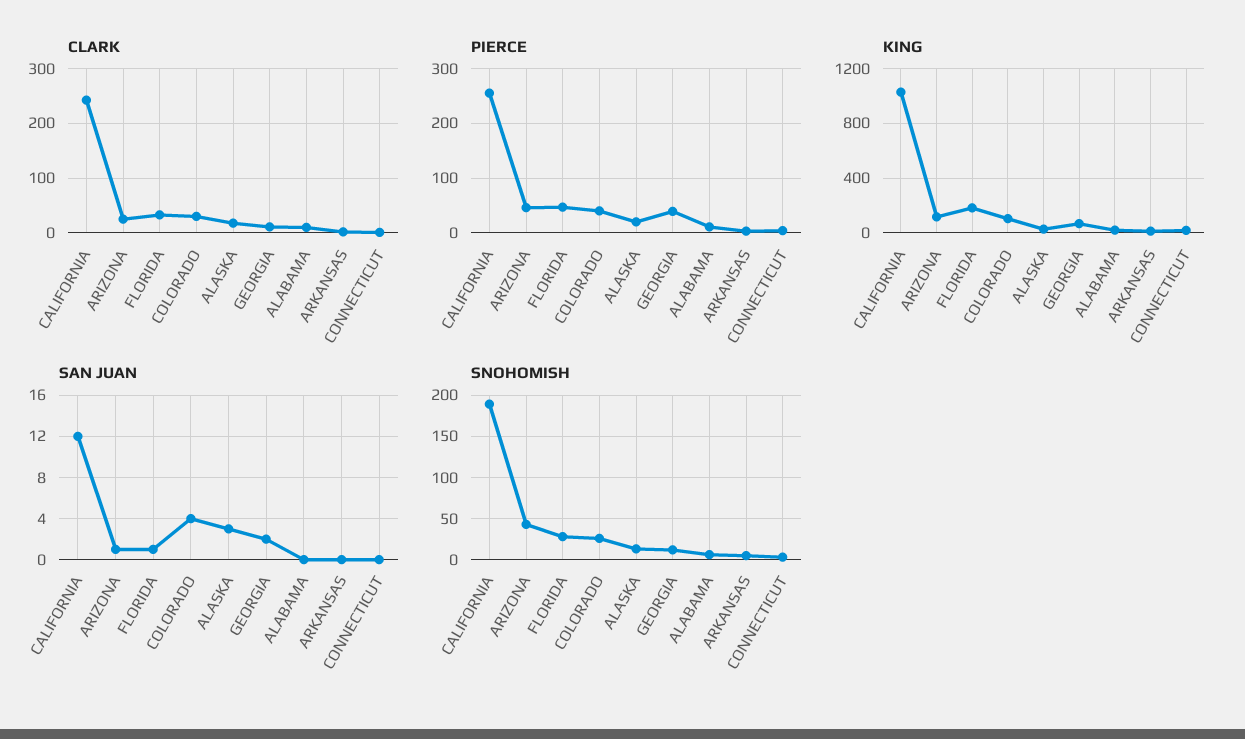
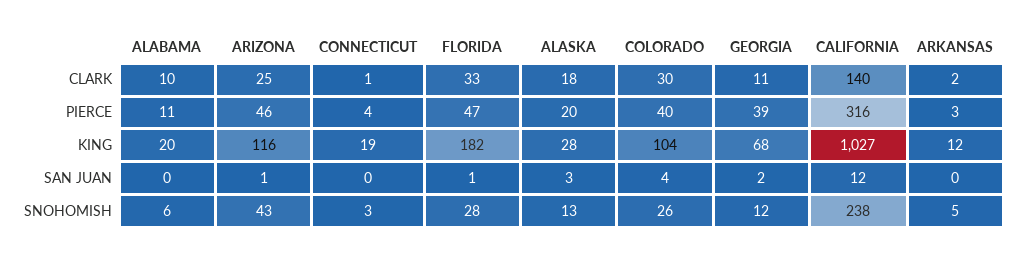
  {
    "CLARK": {
-     "CALIFORNIA": 240,
+     "CALIFORNIA": 140,
      "ARIZONA": 25,
      "FLORIDA": 33,
      "COLORADO": 30,
      "ALASKA": 18,
      "GEORGIA": 11,
      "ALABAMA": 10,
      "ARKANSAS": 2,
      "CONNECTICUT": 1
    },
    "PIERCE": {
-     "CALIFORNIA": 260,
+     "CALIFORNIA": 316,
      "ARIZONA": 46,
      "FLORIDA": 47,
      "COLORADO": 40,
      "ALASKA": 20,
      "GEORGIA": 39,
      "ALABAMA": 11,
      "ARKANSAS": 3,
      "CONNECTICUT": 4
    },
    "KING": {
      "CALIFORNIA": 1027,
      "ARIZONA": 116,
      "FLORIDA": 182,
      "COLORADO": 104,
      "ALASKA": 28,
      "GEORGIA": 68,
      "ALABAMA": 20,
      "ARKANSAS": 12,
      "CONNECTICUT": 19
    },
    "SAN JUAN": {
      "CALIFORNIA": 12,
      "ARIZONA": 1,
      "FLORIDA": 1,
      "COLORADO": 4,
      "ALASKA": 3,
      "GEORGIA": 2,
      "ALABAMA": 0,
      "ARKANSAS": 0,
      "CONNECTICUT": 0
    },
    "SNOHOMISH": {
-     "CALIFORNIA": 190,
+     "CALIFORNIA": 238,
      "ARIZONA": 43,
      "FLORIDA": 28,
      "COLORADO": 26,
      "ALASKA": 13,
      "GEORGIA": 12,
      "ALABAMA": 6,
      "ARKANSAS": 5,
      "CONNECTICUT": 3
    }
  }

